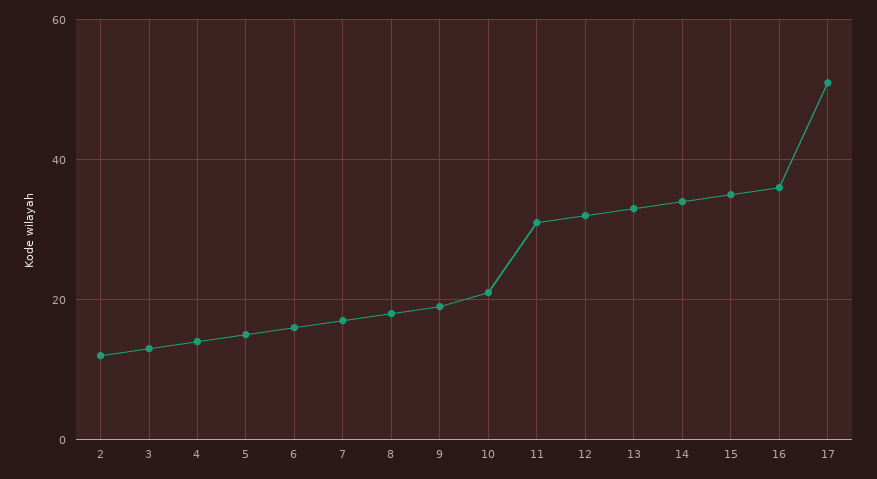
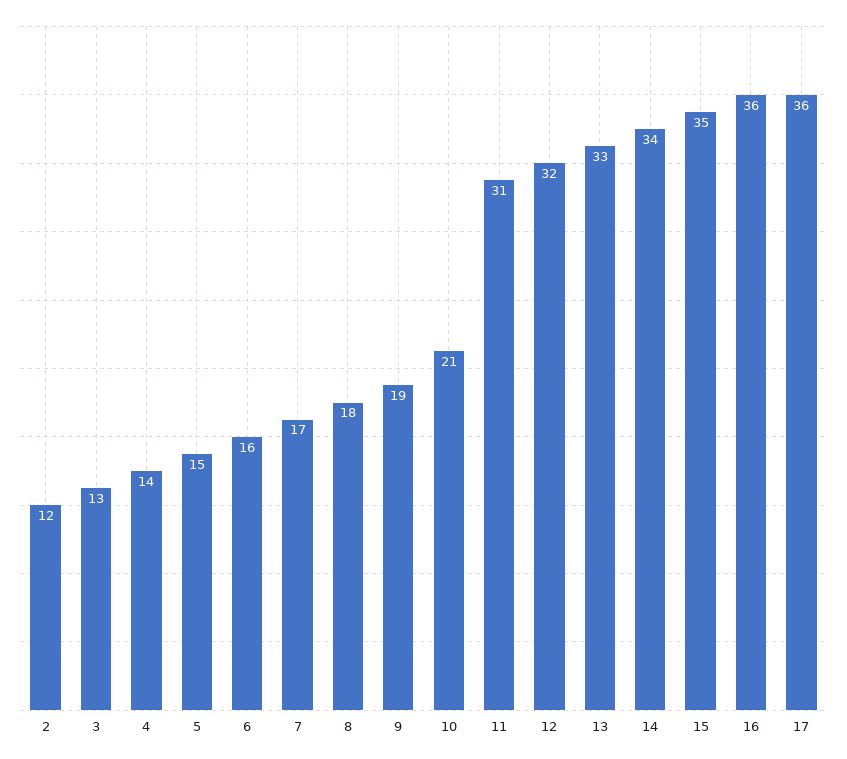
  {
    "2": 12,
    "3": 13,
    "4": 14,
    "5": 15,
    "6": 16,
    "7": 17,
    "8": 18,
    "9": 19,
    "10": 21,
    "11": 31,
    "12": 32,
    "13": 33,
    "14": 34,
    "15": 35,
    "16": 36,
-   "17": 50
+   "17": 36
  }

